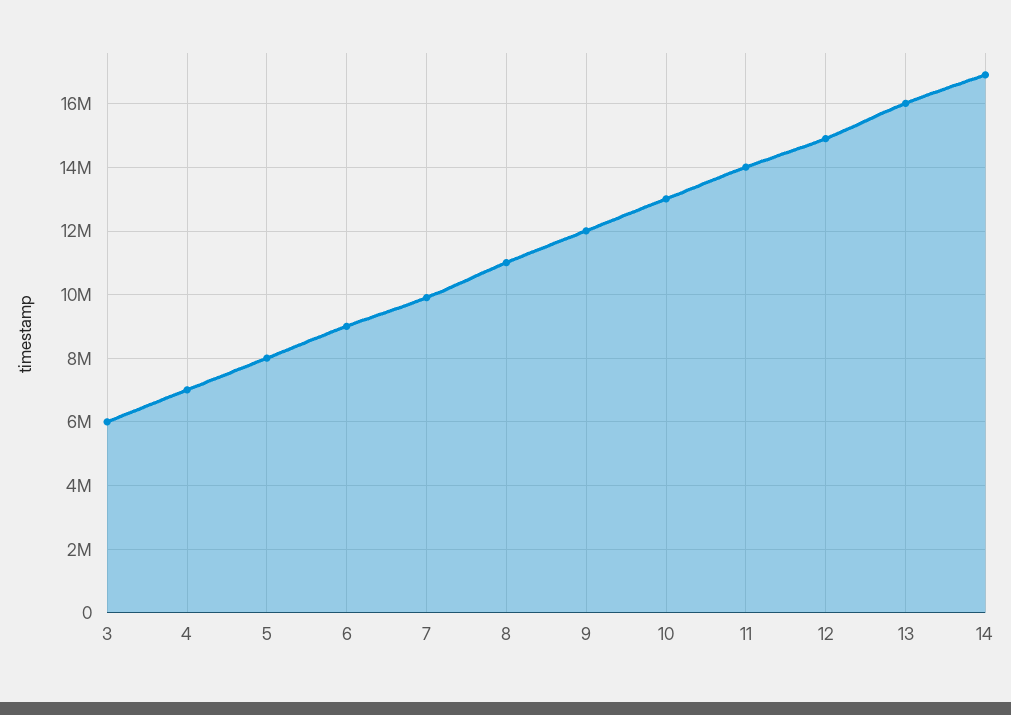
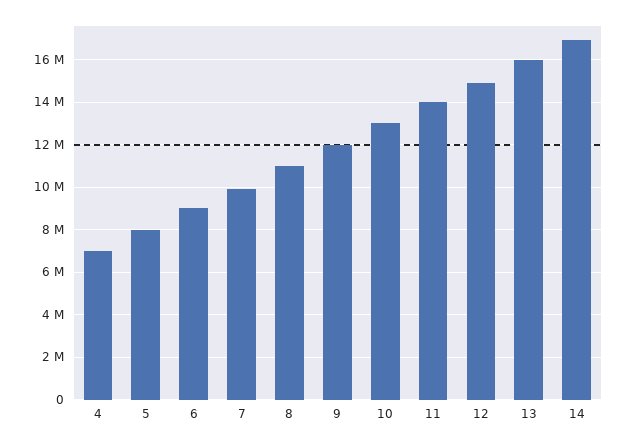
  {
-   "3": 6000000,
    "4": 7000000,
    "5": 8000000,
    "6": 9000000,
    "7": 10000000,
    "8": 11000000,
    "9": 12000000,
    "10": 13000000,
    "11": 14000000,
    "12": 15000000,
    "13": 16000000,
    "14": 17000000
  }

